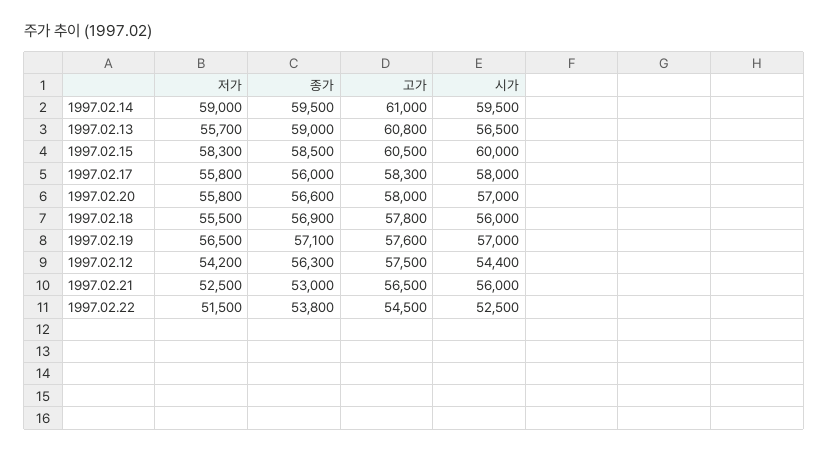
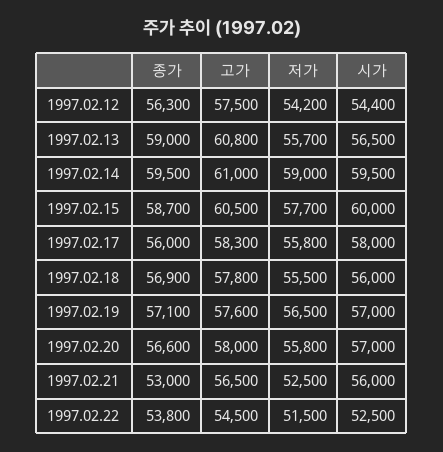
  {
    "저가": {
      "1997.02.14": 59000,
      "1997.02.13": 55700,
-     "1997.02.15": 58300,
+     "1997.02.15": 57700,
      "1997.02.17": 55800,
      "1997.02.20": 55800,
      "1997.02.18": 55500,
      "1997.02.19": 56500,
      "1997.02.12": 54200,
      "1997.02.21": 52500,
      "1997.02.22": 51500
    },
    "종가": {
      "1997.02.14": 59500,
      "1997.02.13": 59000,
-     "1997.02.15": 58500,
+     "1997.02.15": 58700,
      "1997.02.17": 56000,
      "1997.02.20": 56600,
      "1997.02.18": 56900,
      "1997.02.19": 57100,
      "1997.02.12": 56300,
      "1997.02.21": 53000,
      "1997.02.22": 53800
    },
    "고가": {
      "1997.02.14": 61000,
      "1997.02.13": 60800,
      "1997.02.15": 60500,
      "1997.02.17": 58300,
      "1997.02.20": 58000,
      "1997.02.18": 57800,
      "1997.02.19": 57600,
      "1997.02.12": 57500,
      "1997.02.21": 56500,
      "1997.02.22": 54500
    },
    "시가": {
      "1997.02.14": 59500,
      "1997.02.13": 56500,
      "1997.02.15": 60000,
      "1997.02.17": 58000,
      "1997.02.20": 57000,
      "1997.02.18": 56000,
      "1997.02.19": 57000,
      "1997.02.12": 54400,
      "1997.02.21": 56000,
      "1997.02.22": 52500
    }
  }

